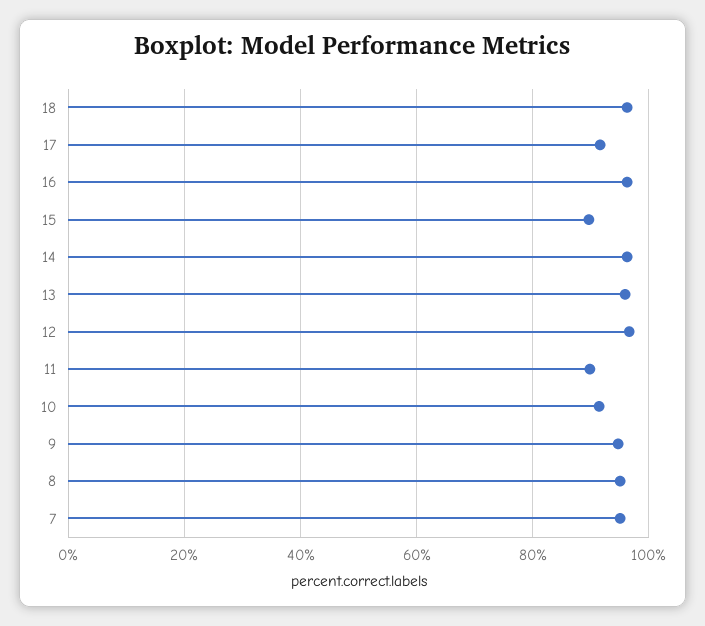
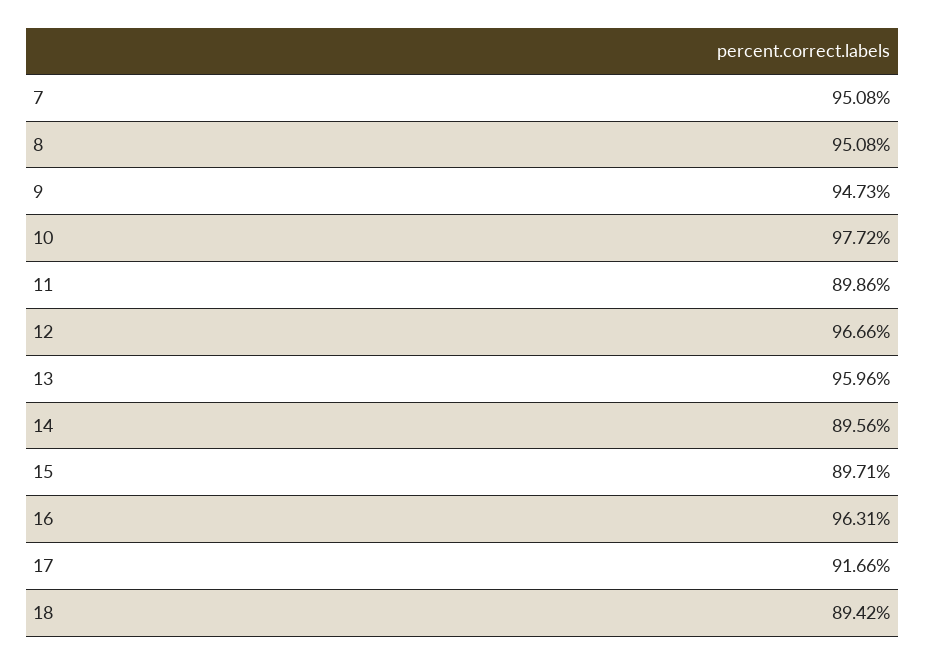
  {
-   "18": 96,
+   "18": 89.42,
    "17": 91.66,
    "16": 96.31,
    "15": 89.71,
-   "14": 96,
+   "14": 89.56,
    "13": 95.96,
    "12": 96.66,
    "11": 89.86,
-   "10": 92,
+   "10": 97.72,
    "9": 94.73,
    "8": 95.08,
    "7": 95.08
  }

